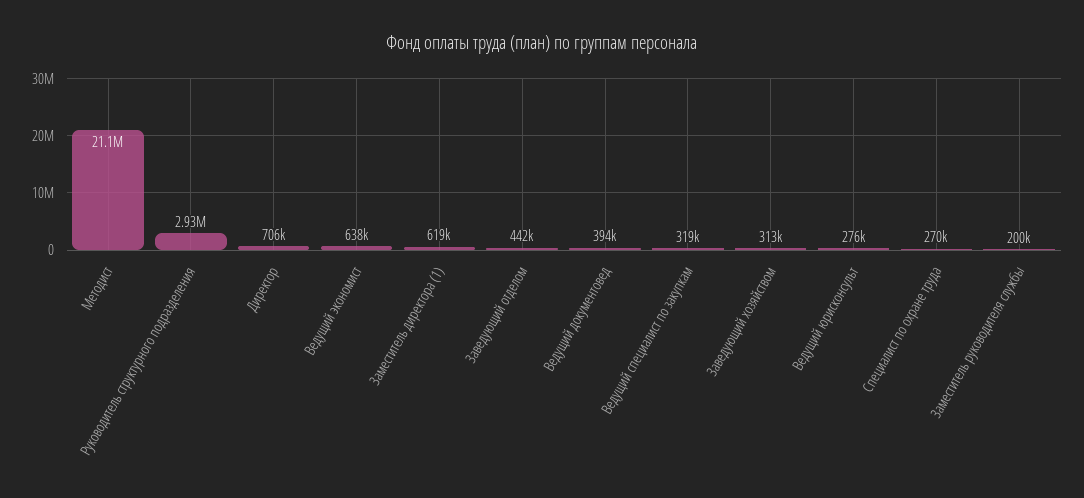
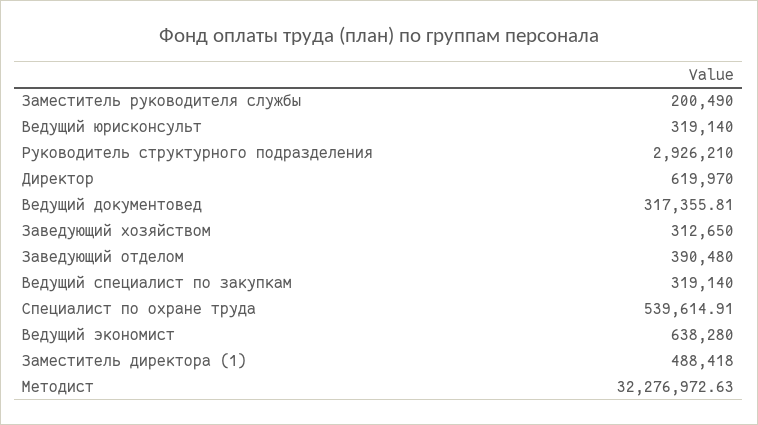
  {
-   "Методист": 21100000,
+   "Методист": 32276972.63,
    "Руководитель структурного подразделения": 2926210,
-   "Директор": 706000,
+   "Директор": 619970,
    "Ведущий экономист": 638280,
-   "Заместитель директора (1)": 619000,
+   "Заместитель директора (1)": 488418,
-   "Заведующий отделом": 442000,
+   "Заведующий отделом": 390480,
-   "Ведущий документовед": 394000,
+   "Ведущий документовед": 317355.81,
    "Ведущий специалист по закупкам": 319140,
    "Заведующий хозяйством": 312650,
-   "Ведущий юрисконсульт": 276000,
+   "Ведущий юрисконсульт": 319140,
-   "Специалист по охране труда": 270000,
+   "Специалист по охране труда": 539614.91,
    "Заместитель руководителя службы": 200490
  }

